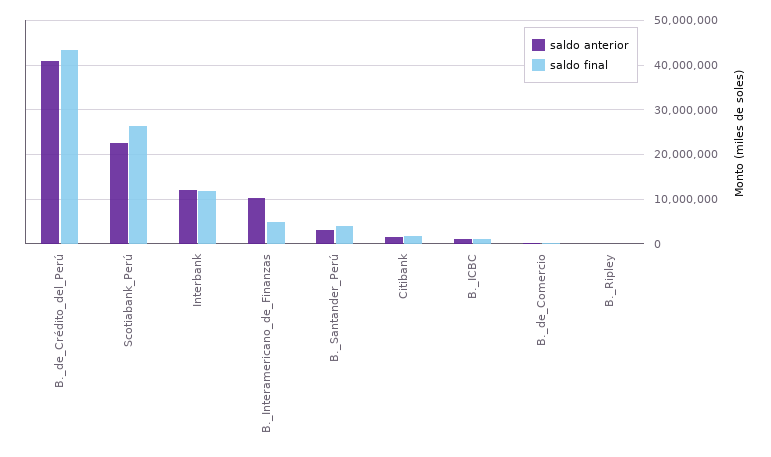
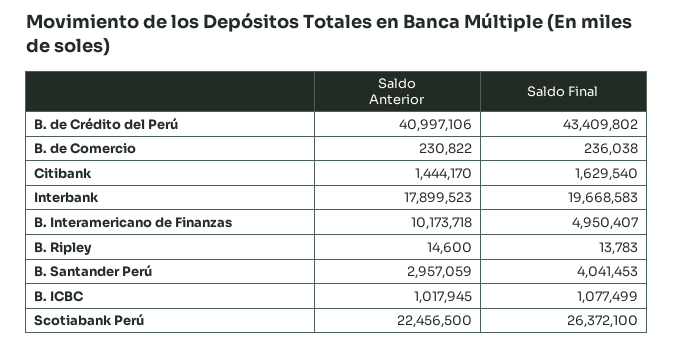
  {
    "saldo anterior": {
      "B._de_Crédito_del_Perú": 40997106,
      "Scotiabank_Perú": 22456500,
-     "Interbank": 12000000,
+     "Interbank": 17899523,
      "B._Interamericano_de_Finanzas": 10173718,
      "B._Santander_Perú": 2957059,
      "Citibank": 1444170,
      "B._ICBC": 1017945,
      "B._de_Comercio": 230822,
      "B._Ripley": 14600
    },
    "saldo final": {
      "B._de_Crédito_del_Perú": 43409802,
      "Scotiabank_Perú": 26372100,
-     "Interbank": 12000000,
+     "Interbank": 19668583,
      "B._Interamericano_de_Finanzas": 4950407,
      "B._Santander_Perú": 4041453,
      "Citibank": 1629540,
      "B._ICBC": 1077499,
      "B._de_Comercio": 236038,
      "B._Ripley": 13783
    }
  }

